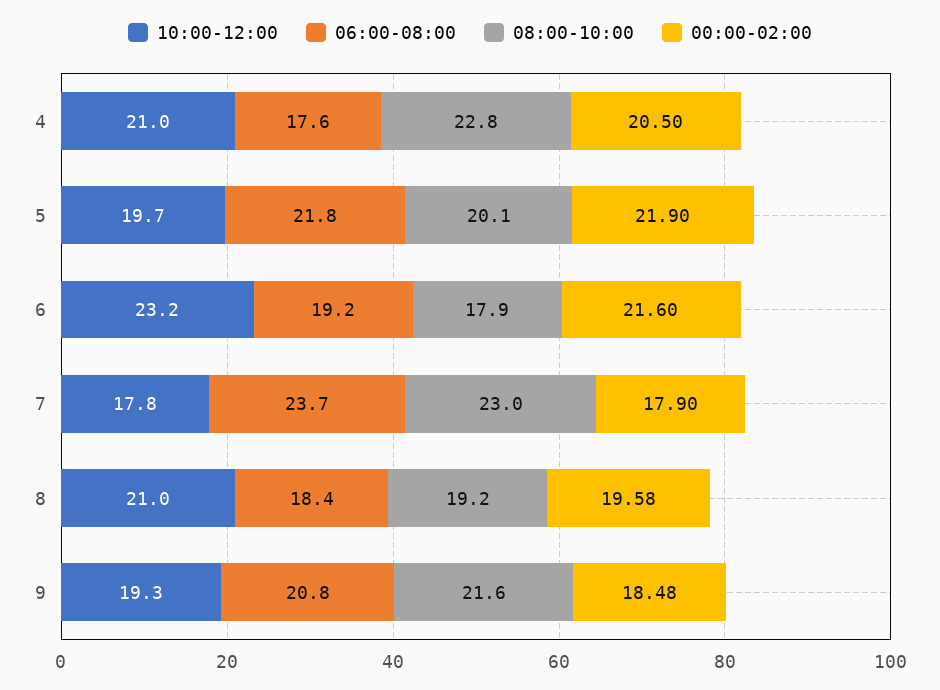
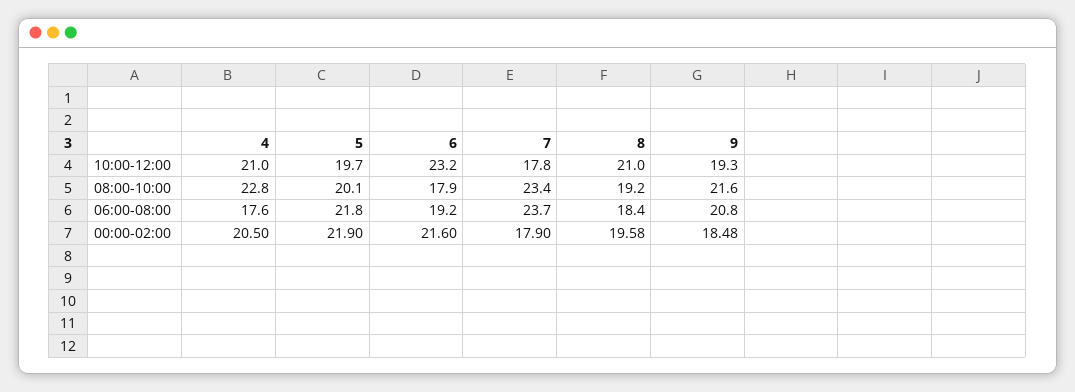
  {
    "10:00-12:00": {
      "4": 21,
      "5": 19.7,
      "6": 23.2,
      "7": 17.8,
      "8": 21,
      "9": 19.3
    },
    "06:00-08:00": {
      "4": 17.6,
      "5": 21.8,
      "6": 19.2,
      "7": 23.7,
      "8": 18.4,
      "9": 20.8
    },
    "08:00-10:00": {
      "4": 22.8,
      "5": 20.1,
      "6": 17.9,
-     "7": 23,
+     "7": 23.4,
      "8": 19.2,
      "9": 21.6
    },
    "00:00-02:00": {
      "4": 20.5,
      "5": 21.9,
      "6": 21.6,
      "7": 17.9,
      "8": 19.58,
      "9": 18.48
    }
  }

